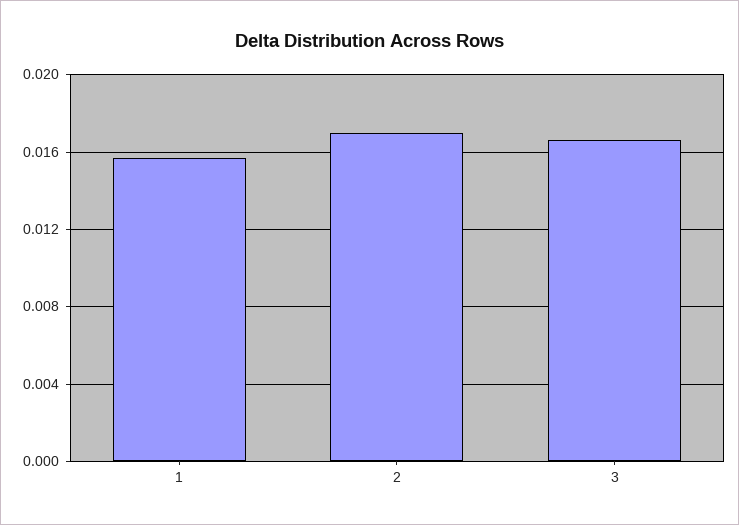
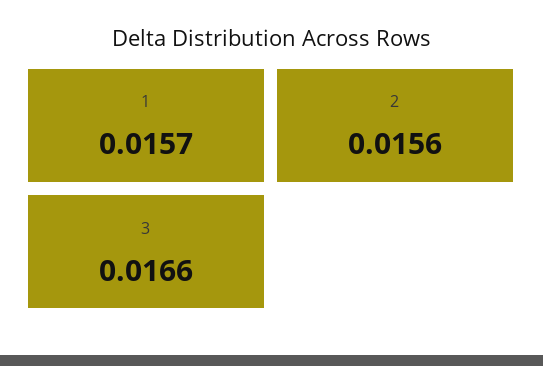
  {
    "1": 0.0157,
-   "2": 0.017,
+   "2": 0.0156,
    "3": 0.0166
  }

